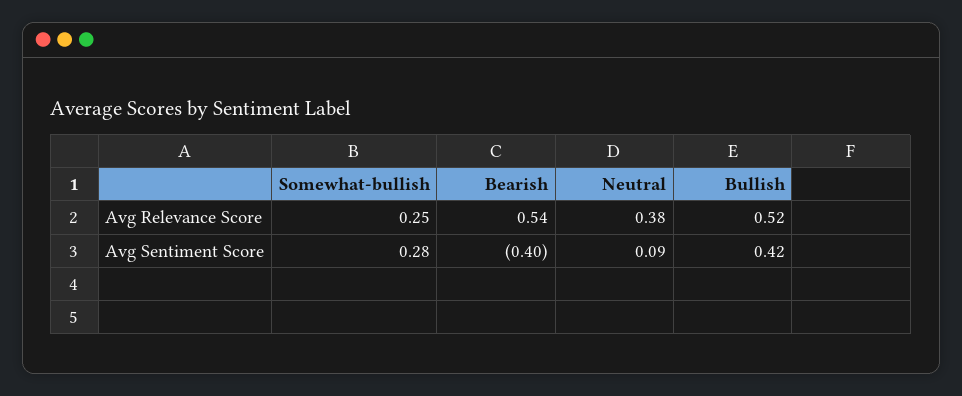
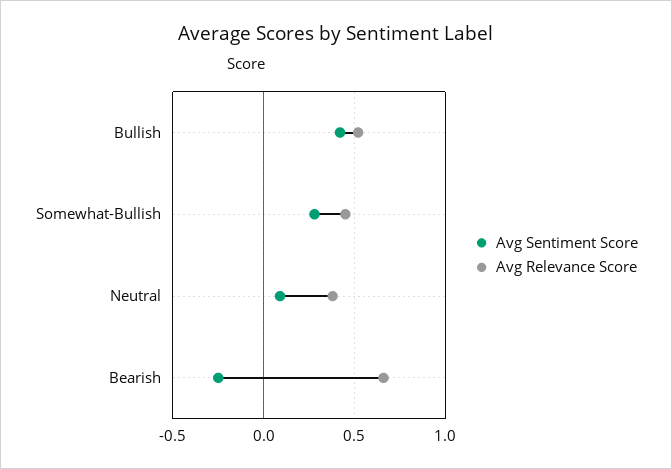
  {
    "Avg Relevance Score": {
-     "Somewhat-bullish": 0.25,
+     "Somewhat-bullish": 0.45,
-     "Bearish": 0.54,
+     "Bearish": 0.65,
      "Neutral": 0.38,
      "Bullish": 0.52
    },
    "Avg Sentiment Score": {
      "Somewhat-bullish": 0.28,
-     "Bearish": -0.4,
+     "Bearish": -0.25,
      "Neutral": 0.09,
      "Bullish": 0.42
    }
  }

